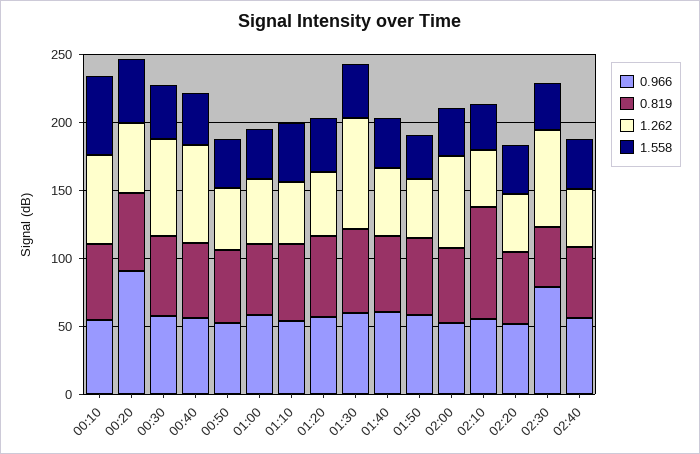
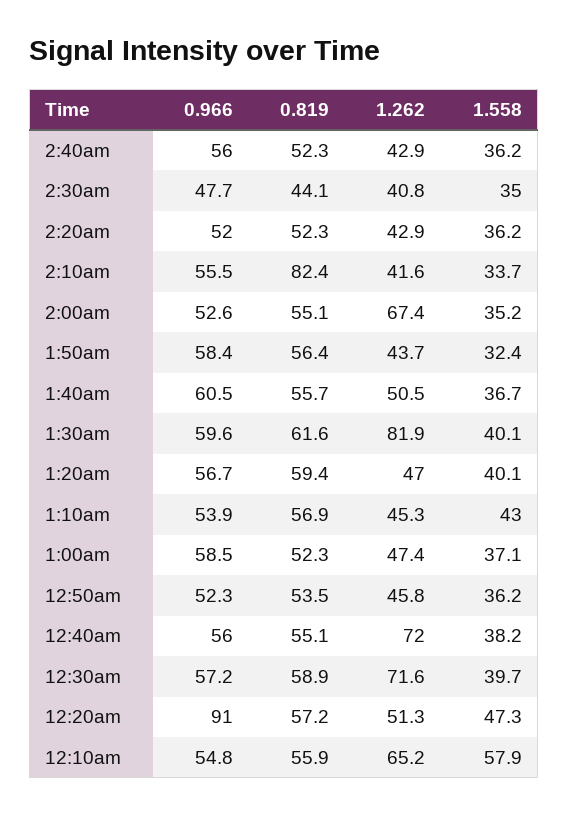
  {
    "0.966": {
      "00:10": 54.8,
      "00:20": 91,
      "00:30": 57.2,
      "00:40": 56,
      "00:50": 52.3,
      "01:00": 58.5,
      "01:10": 53.9,
      "01:20": 56.7,
      "01:30": 59.6,
      "01:40": 60.5,
      "01:50": 58.4,
      "02:00": 52.6,
      "02:10": 55.5,
      "02:20": 52,
-     "02:30": 80,
+     "02:30": 47.7,
      "02:40": 56
    },
    "0.819": {
      "00:10": 55.9,
      "00:20": 57.2,
      "00:30": 58.9,
      "00:40": 55.1,
      "00:50": 53.5,
      "01:00": 52.3,
      "01:10": 56.9,
      "01:20": 59.4,
      "01:30": 61.6,
      "01:40": 55.7,
      "01:50": 56.4,
      "02:00": 55.1,
      "02:10": 82.4,
      "02:20": 52.3,
      "02:30": 44.1,
      "02:40": 52.3
    },
    "1.262": {
      "00:10": 65.2,
      "00:20": 51.3,
      "00:30": 71.6,
      "00:40": 72,
      "00:50": 45.8,
      "01:00": 47.4,
      "01:10": 45.3,
      "01:20": 47,
      "01:30": 81.9,
      "01:40": 50.5,
      "01:50": 43.7,
      "02:00": 67.4,
      "02:10": 41.6,
      "02:20": 42.9,
-     "02:30": 70,
+     "02:30": 40.8,
      "02:40": 42.9
    },
    "1.558": {
      "00:10": 57.9,
      "00:20": 47.3,
      "00:30": 39.7,
      "00:40": 38.2,
      "00:50": 36.2,
      "01:00": 37.1,
      "01:10": 43,
      "01:20": 40.1,
      "01:30": 40.1,
      "01:40": 36.7,
      "01:50": 32.4,
      "02:00": 35.2,
      "02:10": 33.7,
      "02:20": 36.2,
      "02:30": 35,
      "02:40": 36.2
    }
  }

